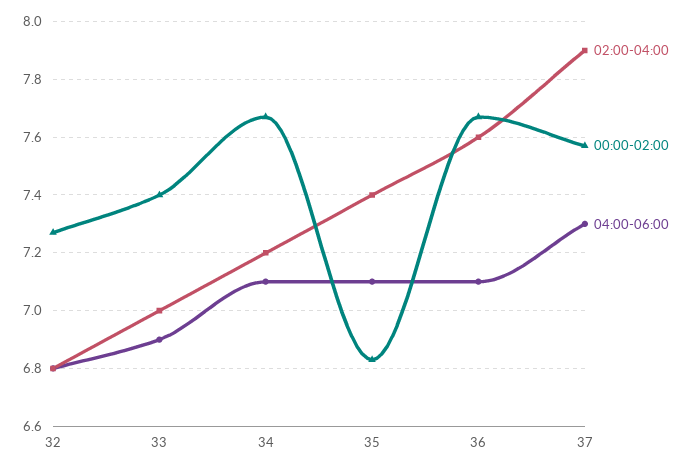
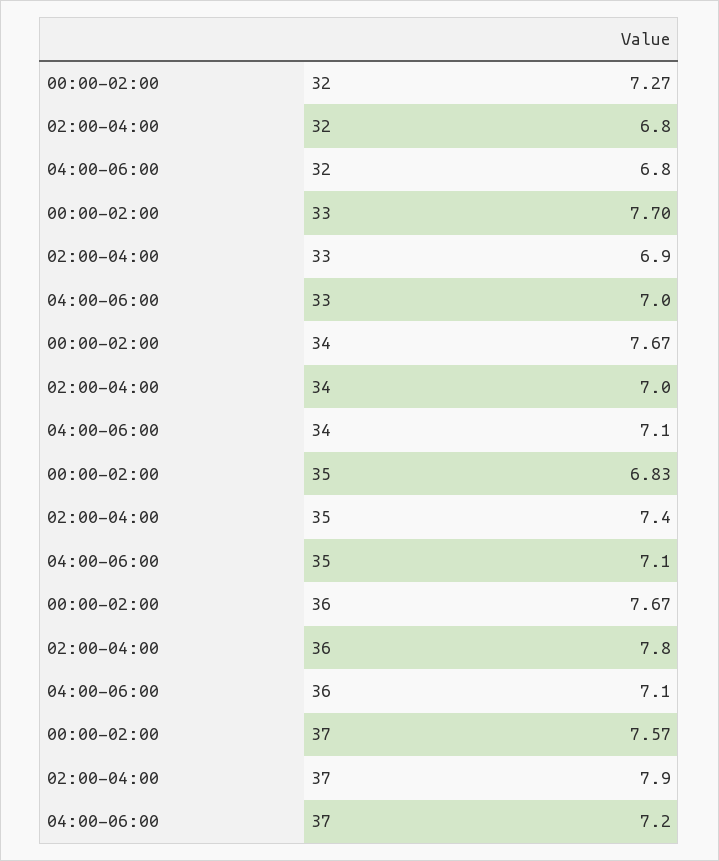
  {
    "02:00-04:00": {
      "32": 6.8,
-     "33": 7,
+     "33": 6.9,
-     "34": 7.2,
+     "34": 7,
      "35": 7.4,
-     "36": 7.6,
+     "36": 7.8,
      "37": 7.9
    },
    "00:00-02:00": {
      "32": 7.27,
-     "33": 7.4,
+     "33": 7.7,
      "34": 7.67,
      "35": 6.83,
      "36": 7.67,
      "37": 7.57
    },
    "04:00-06:00": {
      "32": 6.8,
-     "33": 6.9,
+     "33": 7,
      "34": 7.1,
      "35": 7.1,
      "36": 7.1,
-     "37": 7.3
+     "37": 7.2
    }
  }

